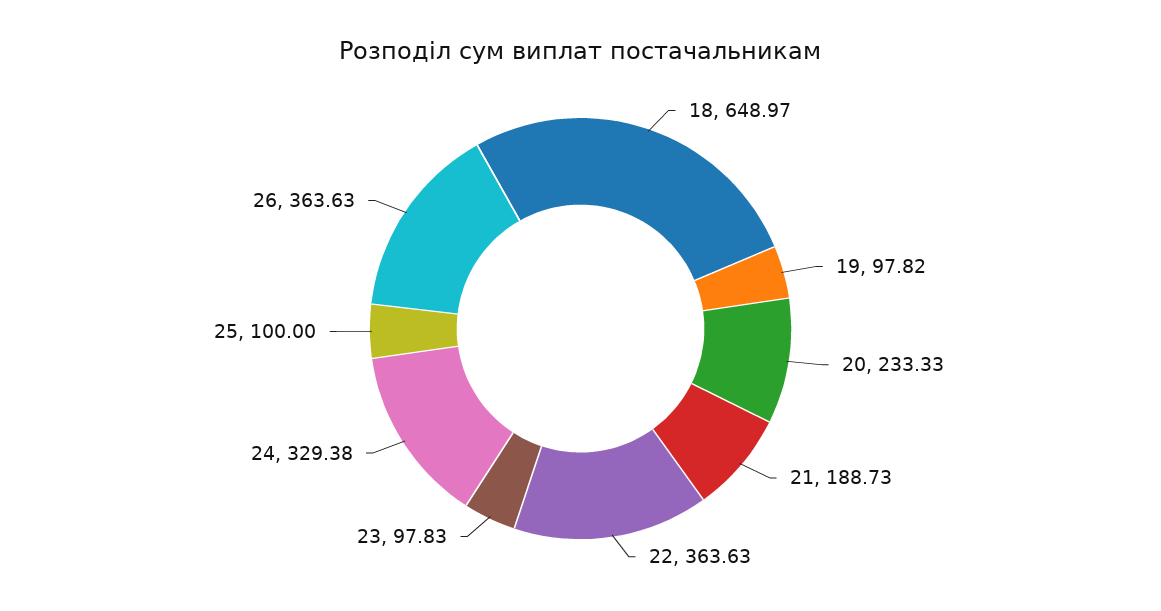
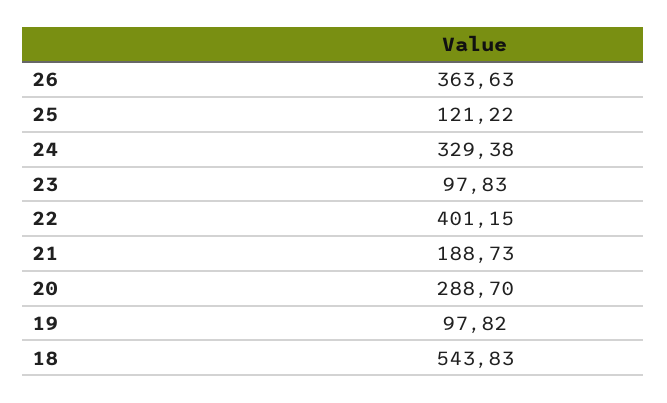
  {
-   "18": 648.97,
+   "18": 543.83,
    "19": 97.82,
-   "20": 233.33,
+   "20": 288.7,
    "21": 188.73,
-   "22": 363.63,
+   "22": 401.15,
    "23": 97.83,
    "24": 329.38,
-   "25": 100,
+   "25": 121.22,
    "26": 363.63
  }

